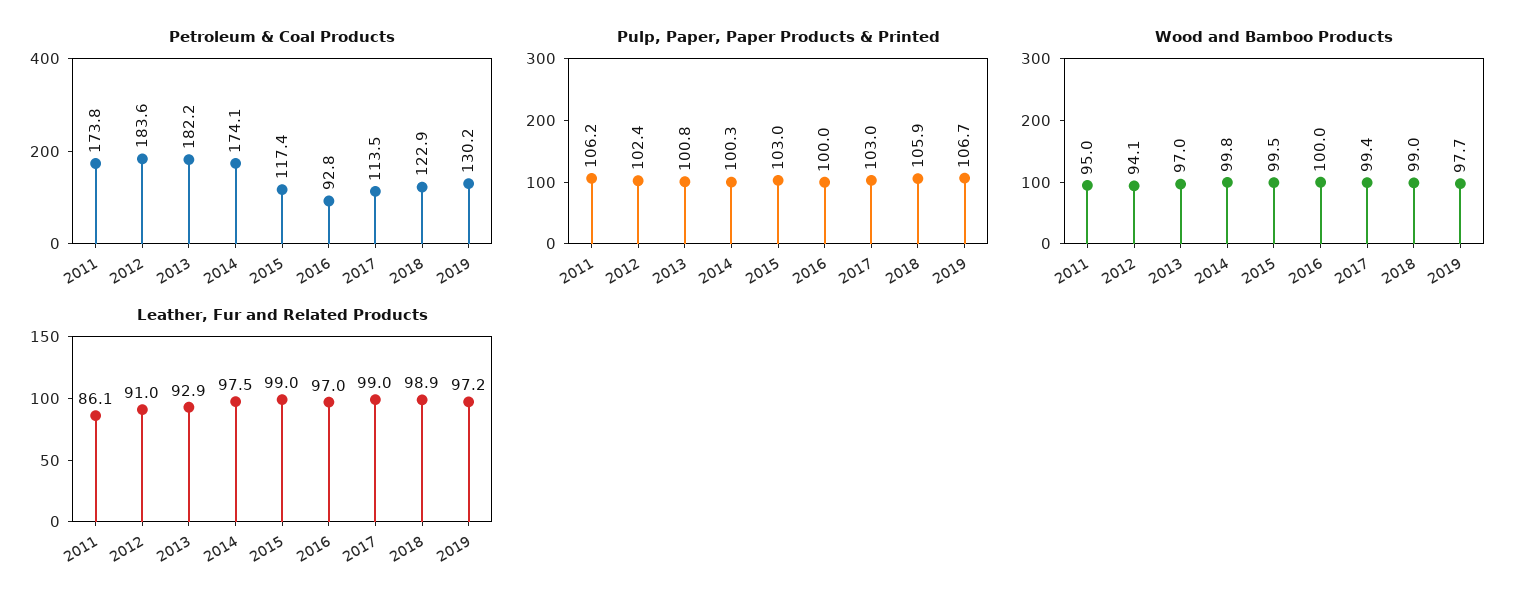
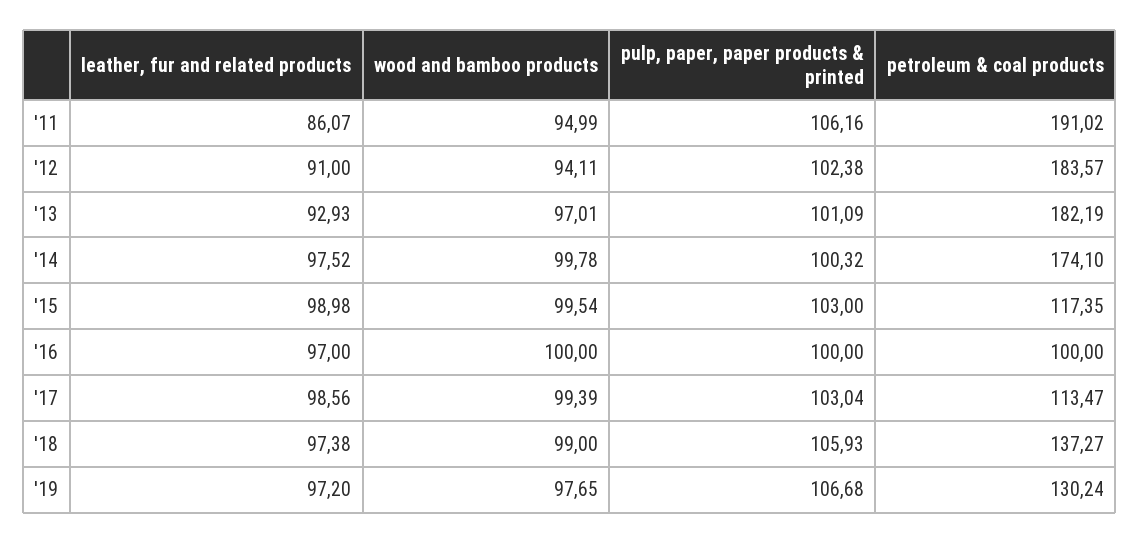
  {
    "Petroleum & Coal Products": {
-     "2011": 173.8,
+     "2011": 191.02,
      "2012": 183.57,
      "2013": 182.19,
      "2014": 174.1,
      "2015": 117.35,
-     "2016": 92.8,
+     "2016": 100,
      "2017": 113.47,
-     "2018": 122.9,
+     "2018": 137.27,
      "2019": 130.24
    },
    "Pulp, Paper, Paper Products & Printed": {
      "2011": 106.16,
      "2012": 102.38,
-     "2013": 100.8,
+     "2013": 101.09,
      "2014": 100.32,
      "2015": 103,
      "2016": 100,
      "2017": 103.04,
      "2018": 105.93,
      "2019": 106.68
    },
    "Wood and Bamboo Products": {
      "2011": 94.99,
      "2012": 94.11,
      "2013": 97.01,
      "2014": 99.78,
      "2015": 99.54,
      "2016": 100,
      "2017": 99.39,
      "2018": 99,
      "2019": 97.65
    },
    "Leather, Fur and Related Products": {
      "2011": 86.07,
      "2012": 91,
      "2013": 92.93,
      "2014": 97.52,
      "2015": 98.98,
      "2016": 97,
-     "2017": 99,
+     "2017": 98.56,
-     "2018": 98.9,
+     "2018": 97.38,
      "2019": 97.2
    }
  }

